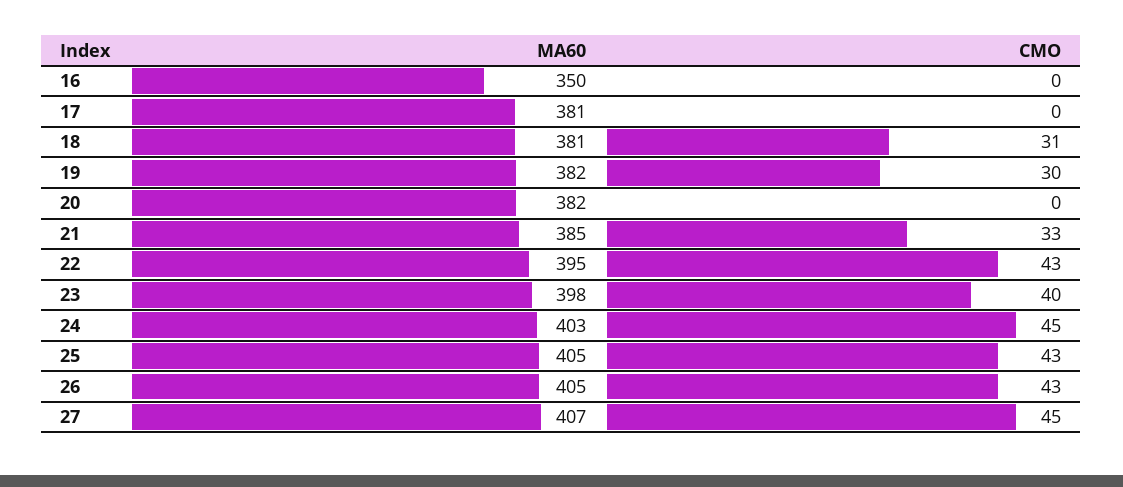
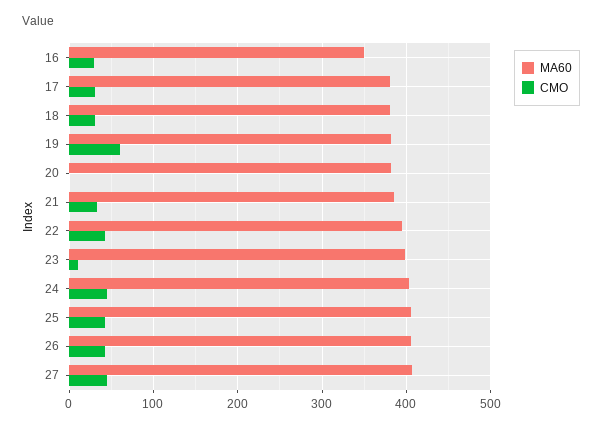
  {
    "MA60": {
      "16": 350,
      "17": 381,
      "18": 381,
      "19": 382,
      "20": 382,
      "21": 385,
      "22": 395,
      "23": 398,
      "24": 403,
      "25": 405,
      "26": 405,
      "27": 407
    },
    "CMO": {
-     "16": 0,
+     "16": 30,
-     "17": 0,
+     "17": 30,
      "18": 31,
-     "19": 30,
+     "19": 60,
      "20": 0,
      "21": 33,
      "22": 43,
-     "23": 40,
+     "23": 10,
      "24": 45,
      "25": 43,
      "26": 43,
      "27": 45
    }
  }

